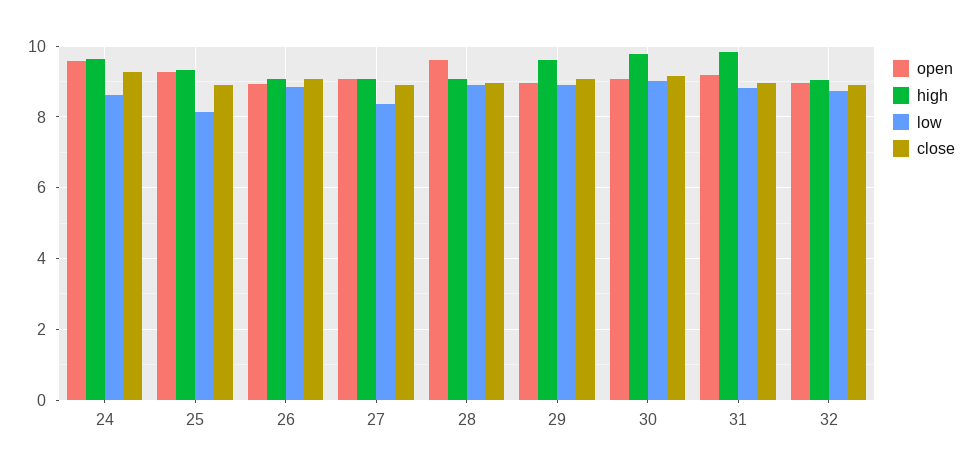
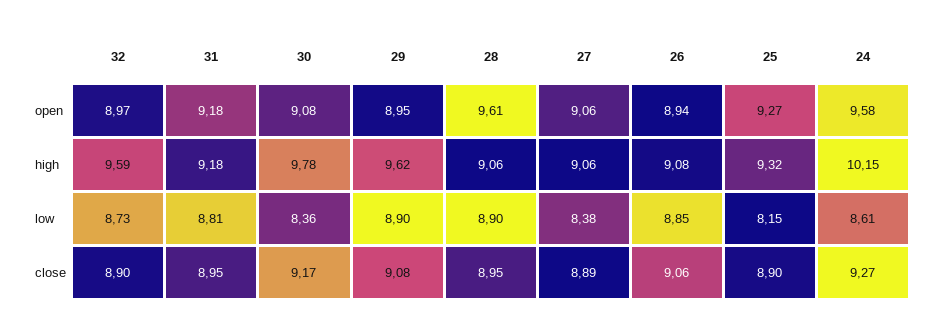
  {
    "open": {
      "24": 9.58,
      "25": 9.27,
      "26": 8.94,
      "27": 9.06,
      "28": 9.61,
      "29": 8.95,
      "30": 9.08,
      "31": 9.18,
      "32": 8.97
    },
    "high": {
-     "24": 9.6,
+     "24": 10.15,
      "25": 9.32,
      "26": 9.08,
      "27": 9.06,
      "28": 9.06,
      "29": 9.62,
      "30": 9.78,
-     "31": 9.8,
+     "31": 9.18,
-     "32": 9
+     "32": 9.59
    },
    "low": {
      "24": 8.61,
      "25": 8.15,
      "26": 8.85,
      "27": 8.38,
      "28": 8.9,
      "29": 8.9,
-     "30": 9,
+     "30": 8.36,
      "31": 8.81,
      "32": 8.73
    },
    "close": {
      "24": 9.27,
      "25": 8.9,
      "26": 9.06,
      "27": 8.89,
      "28": 8.95,
      "29": 9.08,
      "30": 9.17,
      "31": 8.95,
      "32": 8.9
    }
  }

